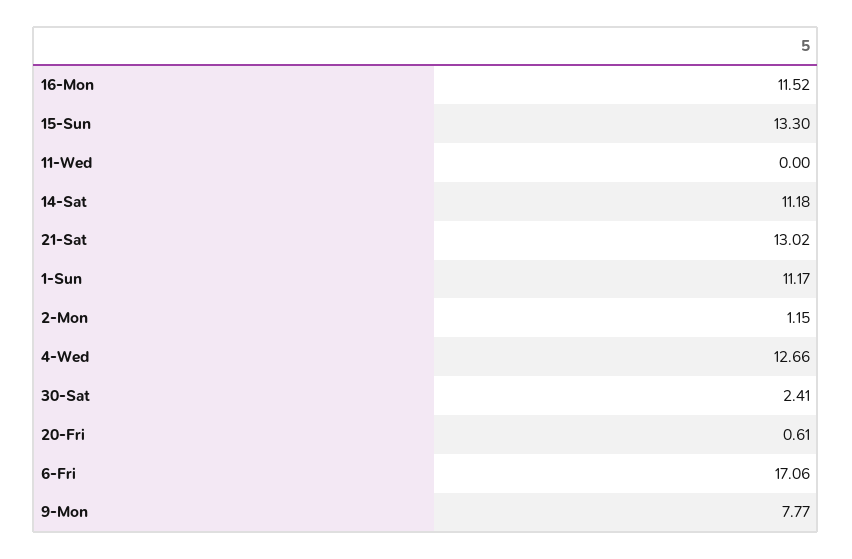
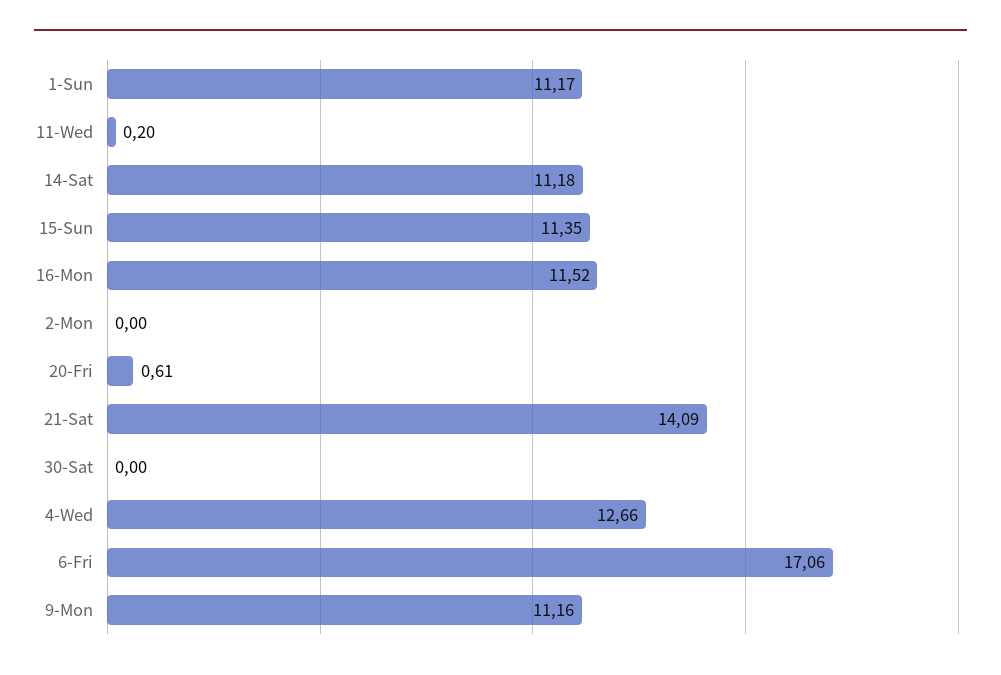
  {
    "16-Mon": 11.52,
-   "15-Sun": 13.3,
+   "15-Sun": 11.35,
-   "11-Wed": 0,
+   "11-Wed": 0.2,
    "14-Sat": 11.18,
-   "21-Sat": 13.02,
+   "21-Sat": 14.09,
    "1-Sun": 11.17,
-   "2-Mon": 1.15,
+   "2-Mon": 0,
    "4-Wed": 12.66,
-   "30-Sat": 2.41,
+   "30-Sat": 0,
    "20-Fri": 0.61,
    "6-Fri": 17.06,
-   "9-Mon": 7.77
+   "9-Mon": 11.16
  }

